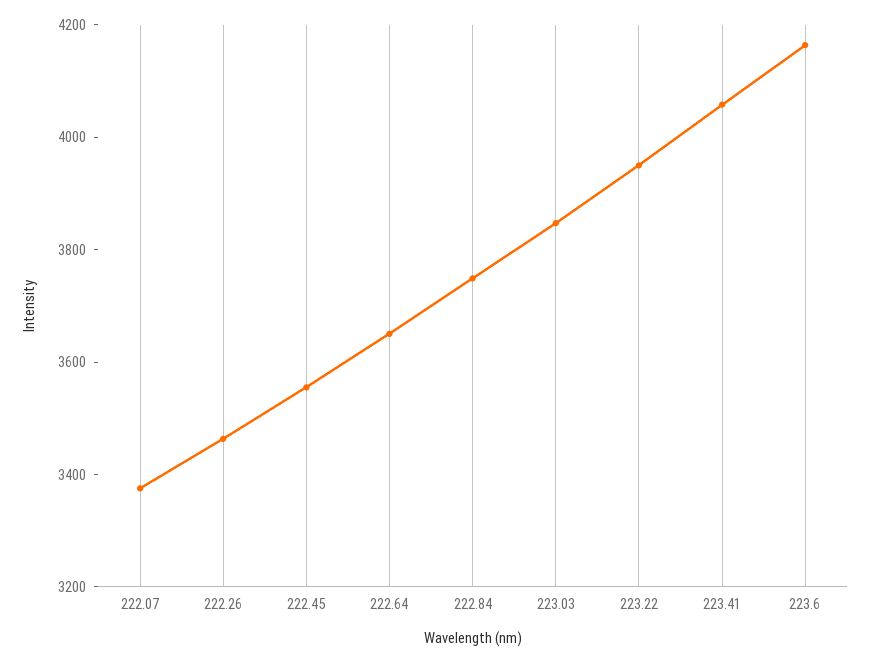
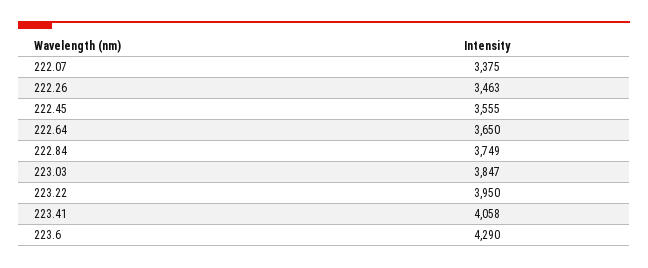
  {
    "222.07": 3375,
    "222.26": 3463,
    "222.45": 3555,
    "222.64": 3650,
    "222.84": 3749,
    "223.03": 3847,
    "223.22": 3950,
    "223.41": 4058,
-   "223.6": 4150
+   "223.6": 4290
  }

